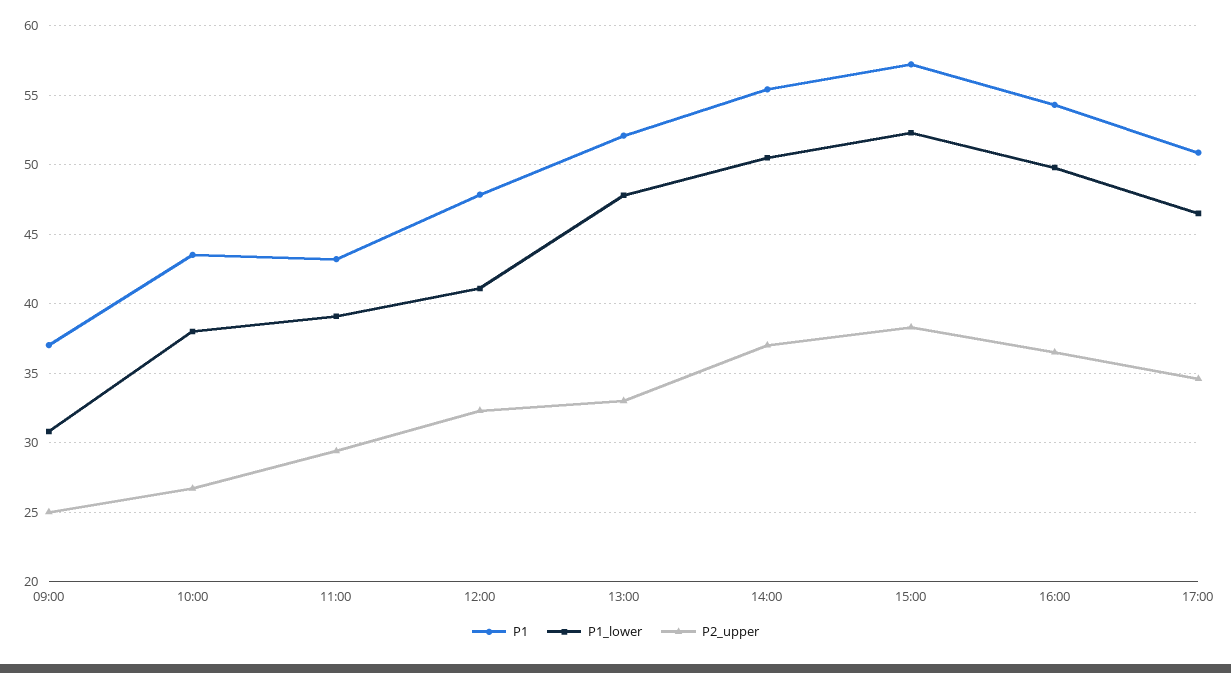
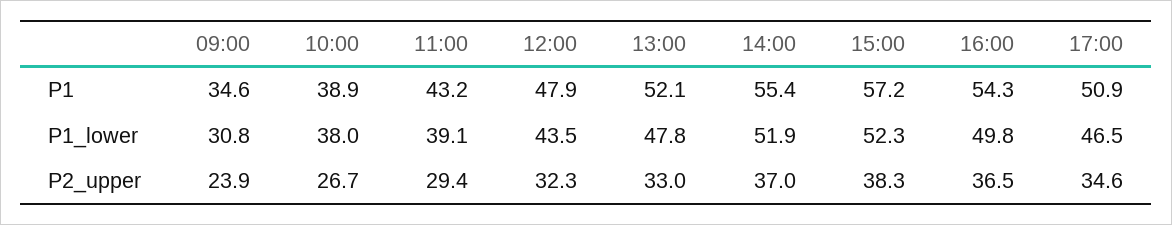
  {
    "P1": {
-     "09:00": 37,
+     "09:00": 34.6,
-     "10:00": 43.5,
+     "10:00": 38.9,
      "11:00": 43.2,
      "12:00": 47.9,
      "13:00": 52.1,
      "14:00": 55.4,
      "15:00": 57.2,
      "16:00": 54.3,
      "17:00": 50.9
    },
    "P1_lower": {
      "09:00": 30.8,
      "10:00": 38,
      "11:00": 39.1,
-     "12:00": 41,
+     "12:00": 43.5,
      "13:00": 47.8,
-     "14:00": 50.5,
+     "14:00": 51.9,
      "15:00": 52.3,
      "16:00": 49.8,
      "17:00": 46.5
    },
    "P2_upper": {
-     "09:00": 25,
+     "09:00": 23.9,
      "10:00": 26.7,
      "11:00": 29.4,
      "12:00": 32.3,
      "13:00": 33,
      "14:00": 37,
      "15:00": 38.3,
      "16:00": 36.5,
      "17:00": 34.6
    }
  }

